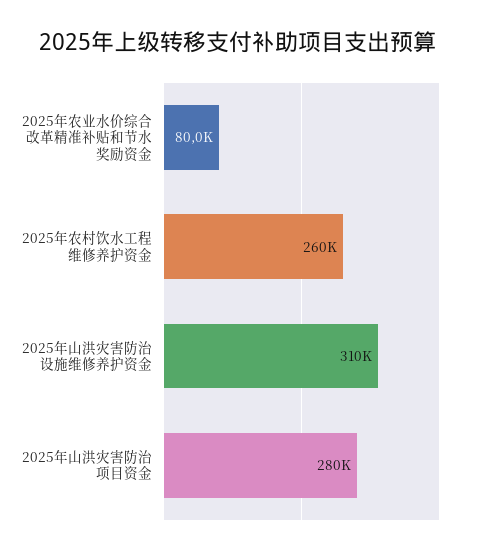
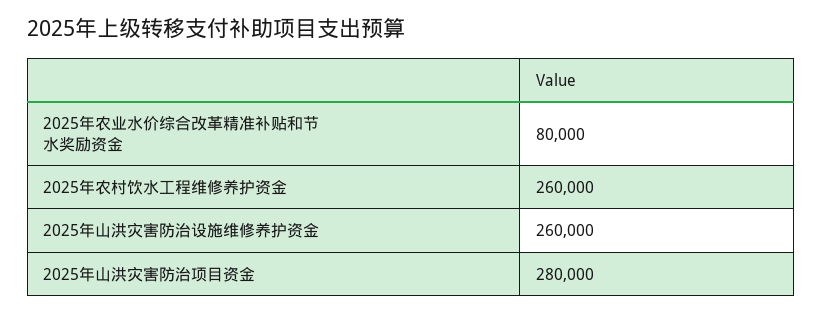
  {
    "2025年农业水价综合改革精准补贴和节水奖励资金": 80000,
    "2025年农村饮水工程维修养护资金": 260000,
-   "2025年山洪灾害防治设施维修养护资金": 310000,
+   "2025年山洪灾害防治设施维修养护资金": 260000,
    "2025年山洪灾害防治项目资金": 280000
  }

